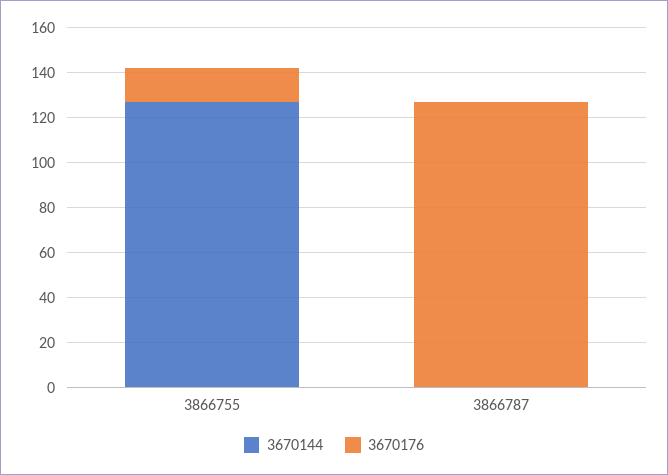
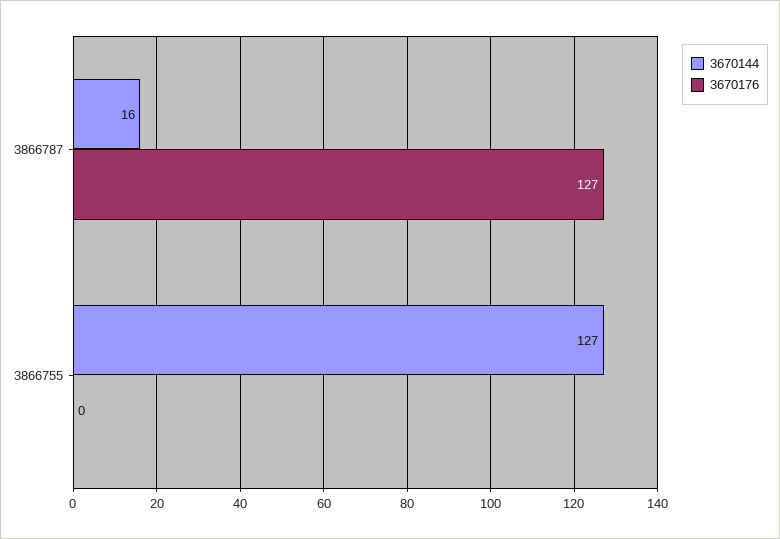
  {
    "3670144": {
      "3866755": 127,
-     "3866787": 0
+     "3866787": 16
    },
    "3670176": {
-     "3866755": 15,
+     "3866755": 0,
      "3866787": 127
    }
  }

